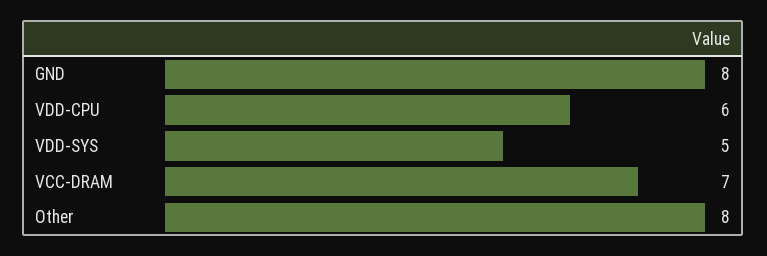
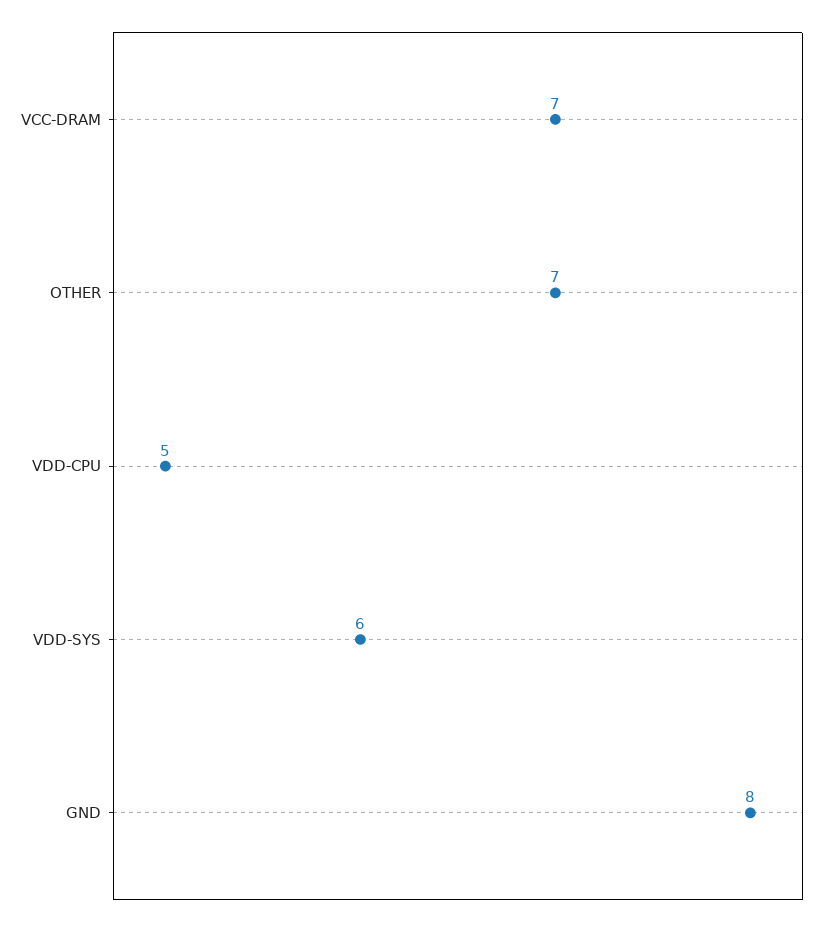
  {
    "GND": 8,
-   "VDD-CPU": 6,
+   "VDD-CPU": 5,
-   "VDD-SYS": 5,
+   "VDD-SYS": 6,
    "VCC-DRAM": 7,
-   "Other": 8
+   "Other": 7
  }

